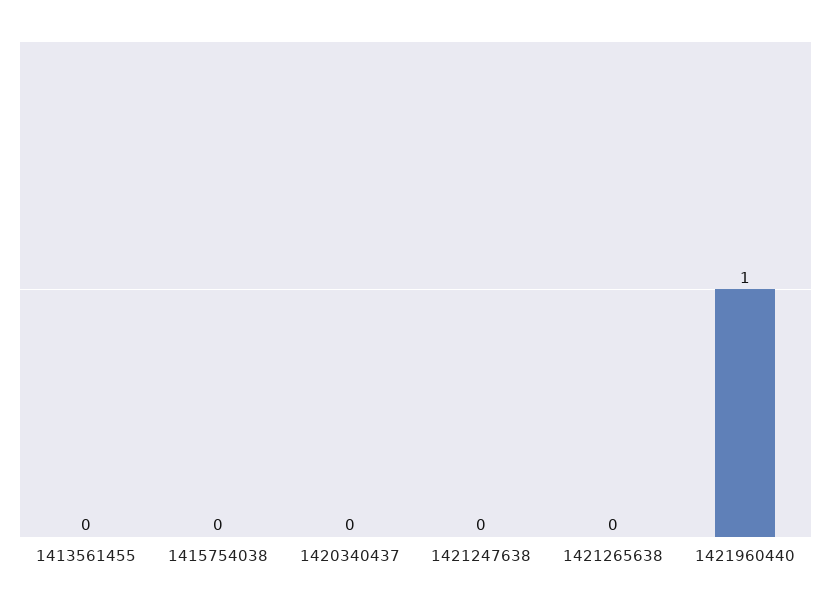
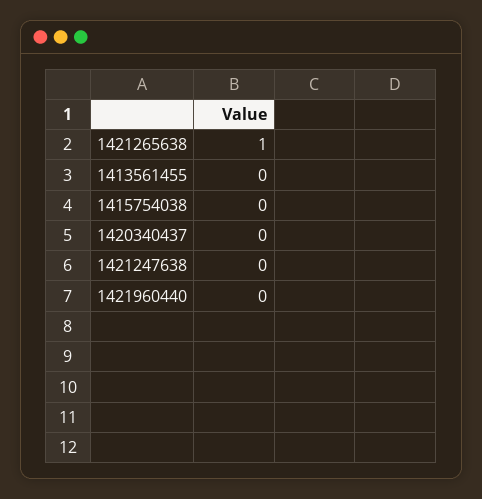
  {
    "1413561455": 0,
    "1415754038": 0,
    "1420340437": 0,
    "1421247638": 0,
-   "1421265638": 0,
+   "1421265638": 1,
-   "1421960440": 1
+   "1421960440": 0
  }

